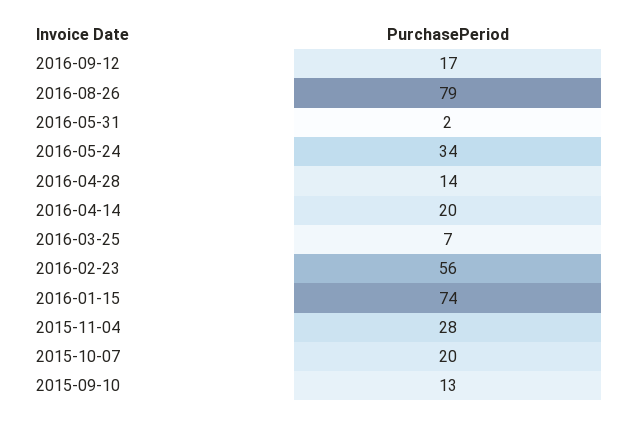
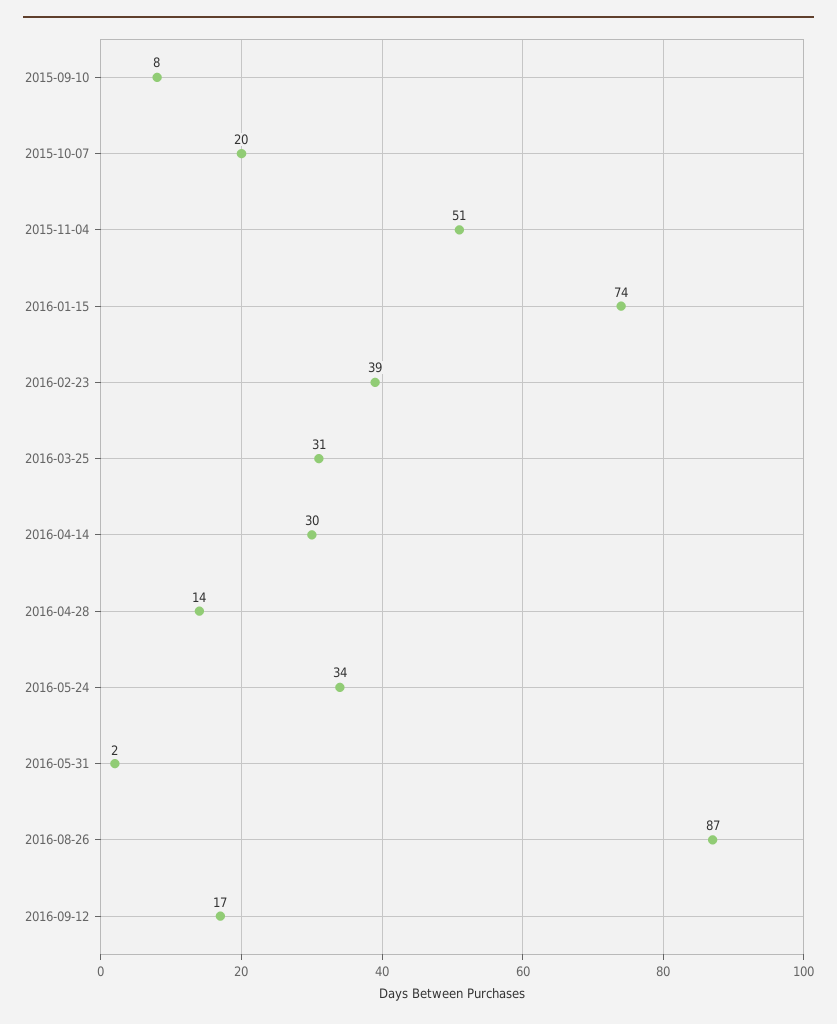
  {
    "2016-09-12": 17,
-   "2016-08-26": 79,
+   "2016-08-26": 87,
    "2016-05-31": 2,
    "2016-05-24": 34,
    "2016-04-28": 14,
-   "2016-04-14": 20,
+   "2016-04-14": 30,
-   "2016-03-25": 7,
+   "2016-03-25": 31,
-   "2016-02-23": 56,
+   "2016-02-23": 39,
    "2016-01-15": 74,
-   "2015-11-04": 28,
+   "2015-11-04": 51,
    "2015-10-07": 20,
-   "2015-09-10": 13
+   "2015-09-10": 8
  }

